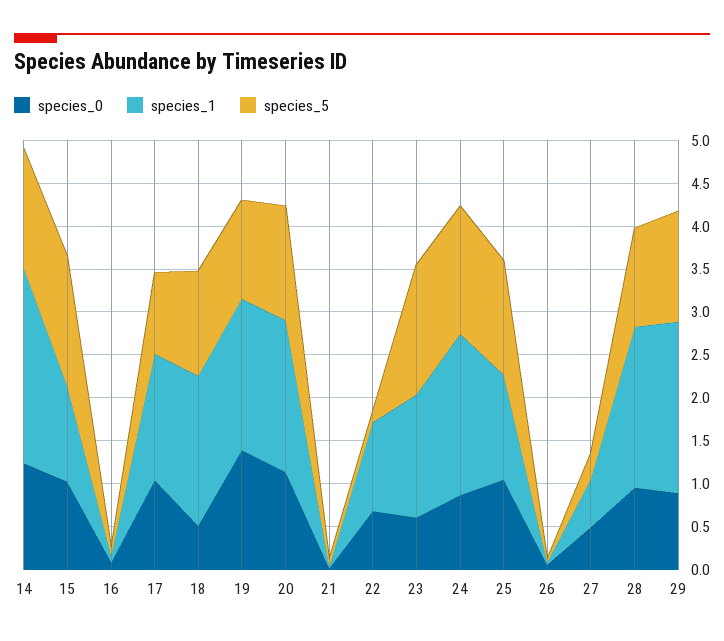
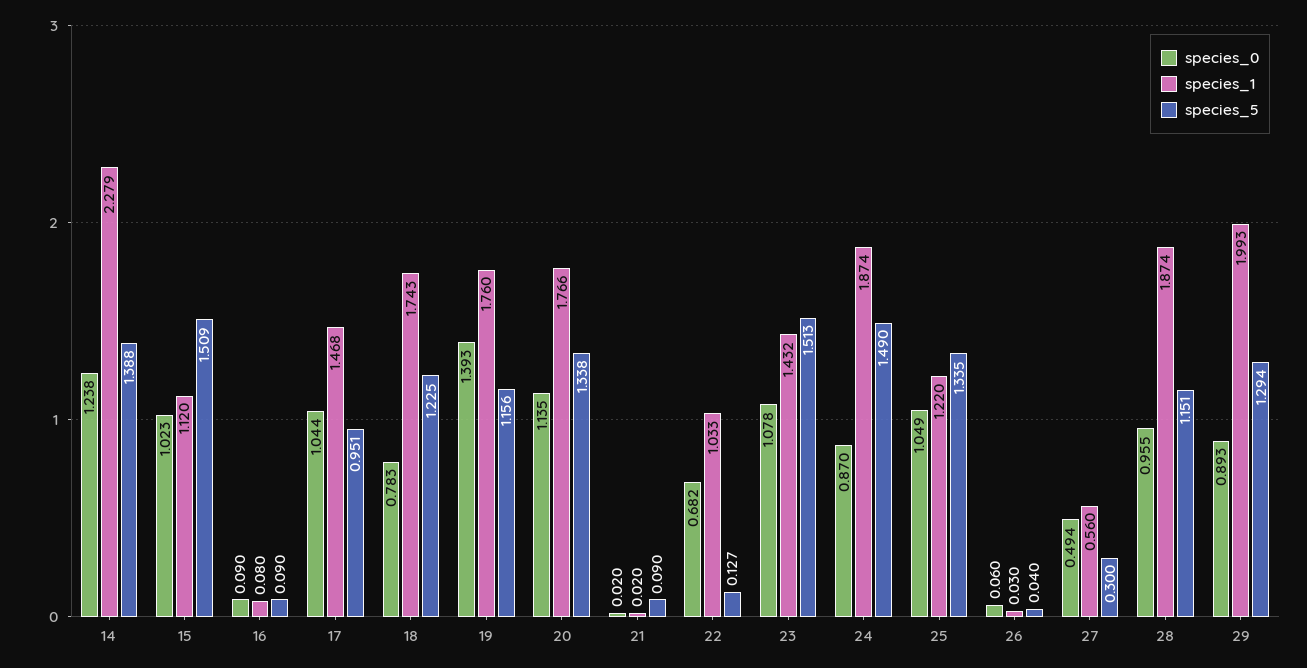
  {
    "species_0": {
      "14": 1.238,
      "15": 1.023,
      "16": 0.09,
      "17": 1.044,
-     "18": 0.5,
+     "18": 0.783,
      "19": 1.393,
      "20": 1.135,
      "21": 0.02,
      "22": 0.682,
-     "23": 0.6,
+     "23": 1.078,
      "24": 0.87,
      "25": 1.049,
      "26": 0.06,
      "27": 0.494,
      "28": 0.955,
      "29": 0.893
    },
    "species_1": {
      "14": 2.279,
      "15": 1.12,
      "16": 0.08,
      "17": 1.468,
      "18": 1.743,
      "19": 1.76,
      "20": 1.766,
      "21": 0.02,
      "22": 1.033,
      "23": 1.432,
      "24": 1.874,
      "25": 1.22,
      "26": 0.03,
      "27": 0.56,
      "28": 1.874,
      "29": 1.993
    },
    "species_5": {
      "14": 1.388,
      "15": 1.509,
      "16": 0.09,
      "17": 0.951,
      "18": 1.225,
      "19": 1.156,
      "20": 1.338,
      "21": 0.09,
      "22": 0.127,
      "23": 1.513,
      "24": 1.49,
      "25": 1.335,
      "26": 0.04,
      "27": 0.3,
      "28": 1.151,
      "29": 1.294
    }
  }

